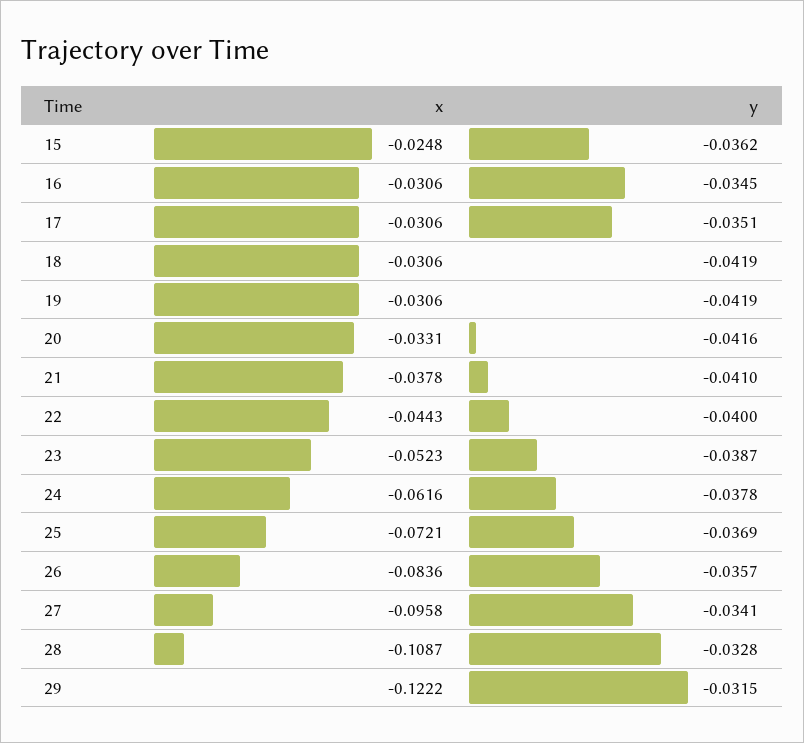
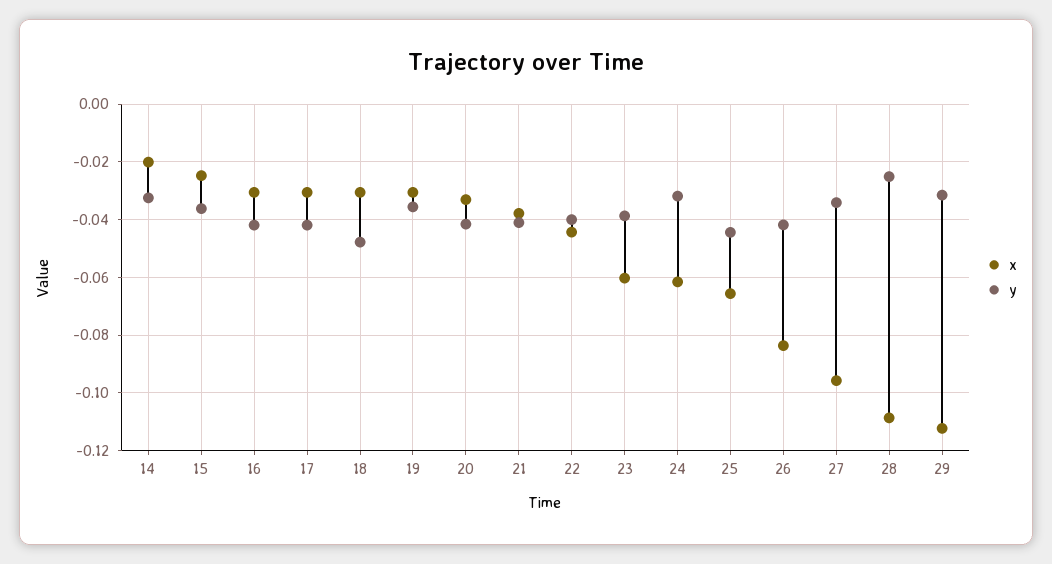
  {
    "x": {
      "15": -0.0248,
      "16": -0.0306,
      "17": -0.0306,
      "18": -0.0306,
      "19": -0.0306,
      "20": -0.0331,
      "21": -0.0378,
      "22": -0.0443,
-     "23": -0.0523,
+     "23": -0.06,
      "24": -0.0616,
-     "25": -0.0721,
+     "25": -0.065,
      "26": -0.0836,
      "27": -0.0958,
      "28": -0.1087,
-     "29": -0.1222
+     "29": -0.1125,
+     "14": -0.02
    },
    "y": {
      "15": -0.0362,
-     "16": -0.0345,
+     "16": -0.0425,
-     "17": -0.0351,
+     "17": -0.0425,
-     "18": -0.0419,
+     "18": -0.0475,
-     "19": -0.0419,
+     "19": -0.035,
      "20": -0.0416,
      "21": -0.041,
      "22": -0.04,
      "23": -0.0387,
-     "24": -0.0378,
+     "24": -0.0325,
-     "25": -0.0369,
+     "25": -0.045,
-     "26": -0.0357,
+     "26": -0.0425,
      "27": -0.0341,
-     "28": -0.0328,
+     "28": -0.025,
-     "29": -0.0315
+     "29": -0.0315,
+     "14": -0.0325
    }
  }

